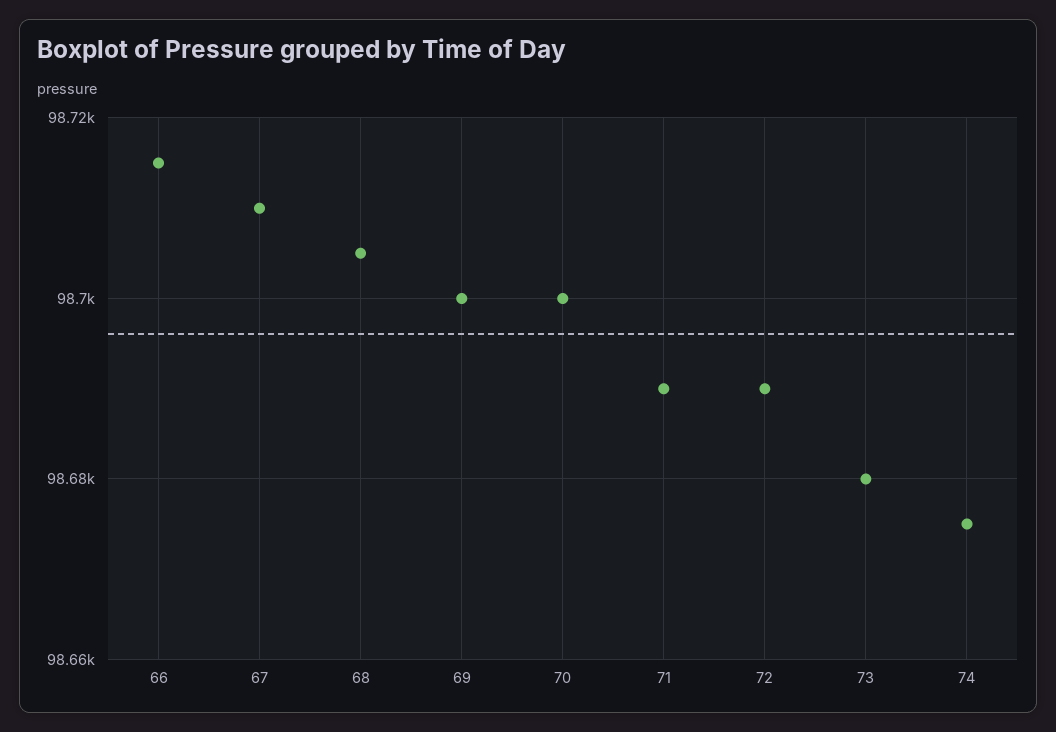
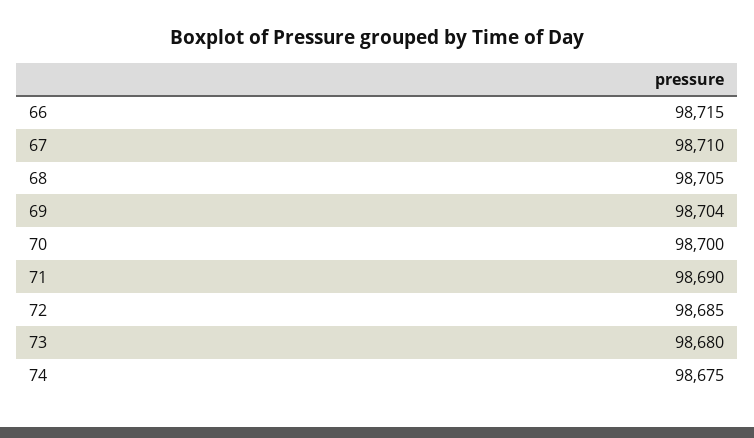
  {
    "66": 98715,
    "67": 98710,
    "68": 98705,
-   "69": 98700,
+   "69": 98704,
    "70": 98700,
    "71": 98690,
-   "72": 98690,
+   "72": 98685,
    "73": 98680,
    "74": 98675
  }

